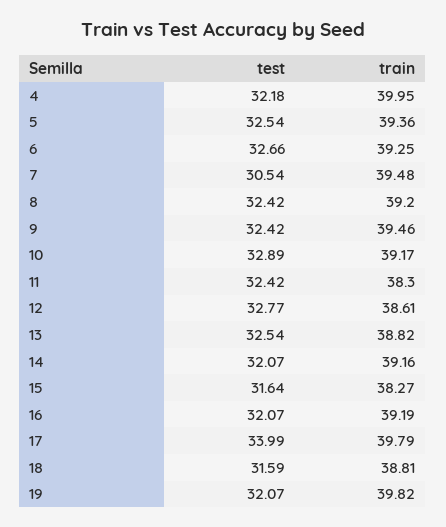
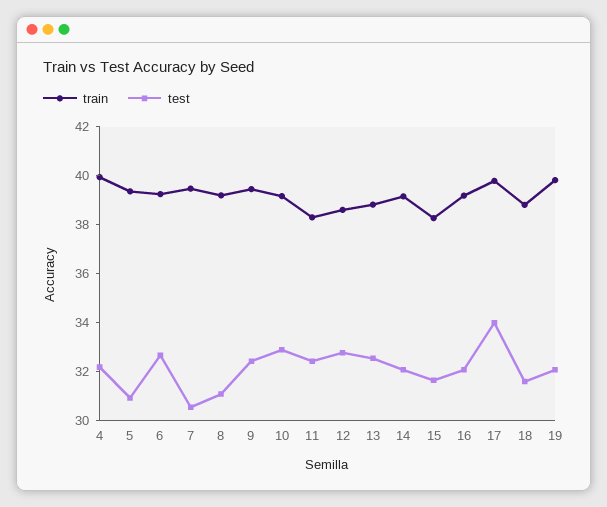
  {
    "test": {
      "4": 32.18,
-     "5": 32.54,
+     "5": 31,
      "6": 32.66,
      "7": 30.54,
-     "8": 32.42,
+     "8": 31,
      "9": 32.42,
      "10": 32.89,
      "11": 32.42,
      "12": 32.77,
      "13": 32.54,
      "14": 32.07,
      "15": 31.64,
      "16": 32.07,
      "17": 33.99,
      "18": 31.59,
      "19": 32.07
    },
    "train": {
      "4": 39.95,
      "5": 39.36,
      "6": 39.25,
      "7": 39.48,
      "8": 39.2,
      "9": 39.46,
      "10": 39.17,
      "11": 38.3,
      "12": 38.61,
      "13": 38.82,
      "14": 39.16,
      "15": 38.27,
      "16": 39.19,
      "17": 39.79,
      "18": 38.81,
      "19": 39.82
    }
  }

